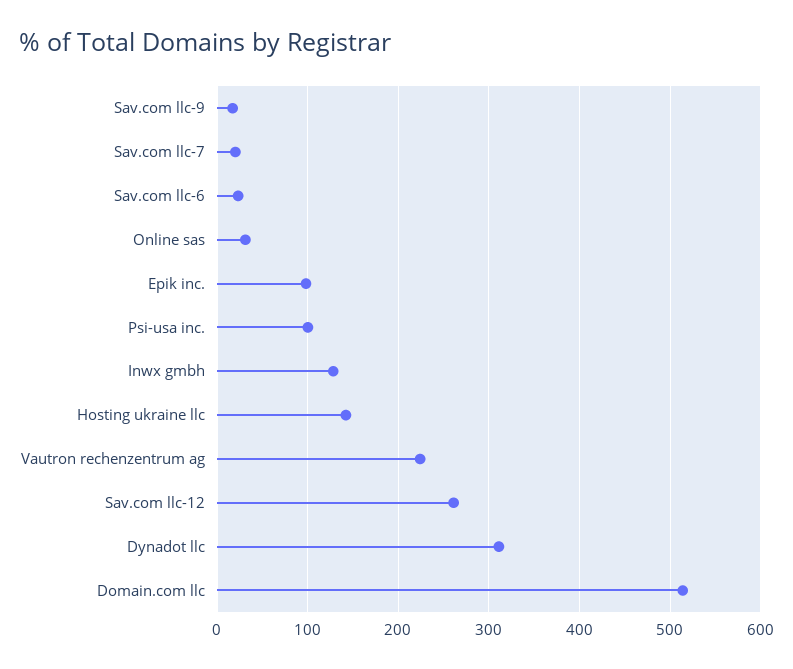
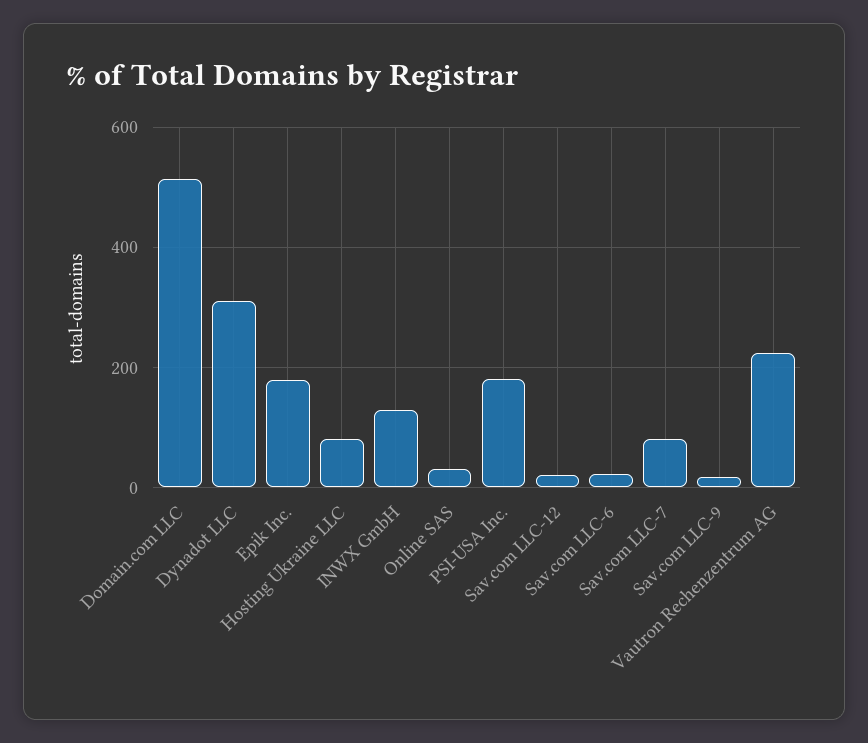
  {
    "Sav.com llc-9": 20,
-   "Sav.com llc-7": 20,
+   "Sav.com llc-7": 80,
    "Sav.com llc-6": 20,
    "Online sas": 30,
-   "Epik inc.": 100,
+   "Epik inc.": 180,
-   "Psi-usa inc.": 100,
+   "Psi-usa inc.": 180,
    "Inwx gmbh": 130,
-   "Hosting ukraine llc": 140,
+   "Hosting ukraine llc": 80,
    "Vautron rechenzentrum ag": 220,
-   "Sav.com llc-12": 260,
+   "Sav.com llc-12": 20,
    "Dynadot llc": 310,
    "Domain.com llc": 510
  }

